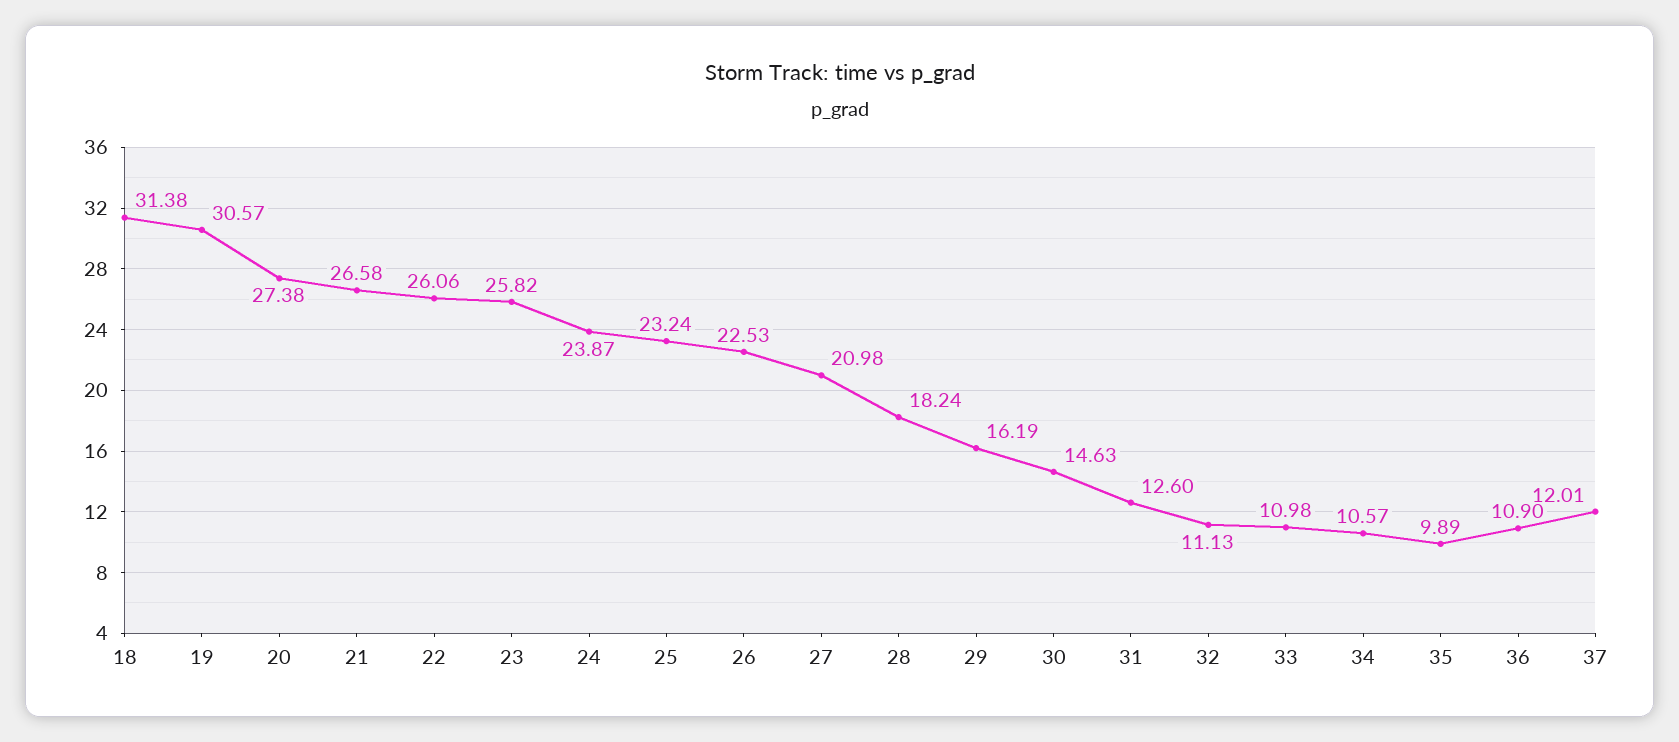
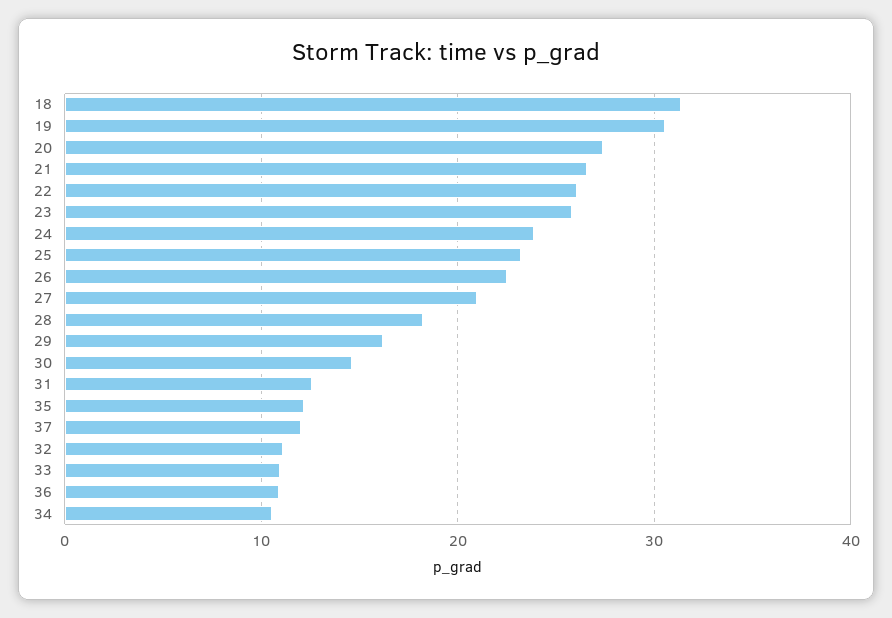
  {
    "18": 31.38,
    "19": 30.57,
    "20": 27.38,
    "21": 26.58,
    "22": 26.06,
    "23": 25.82,
    "24": 23.87,
    "25": 23.24,
    "26": 22.53,
    "27": 20.98,
    "28": 18.24,
    "29": 16.19,
    "30": 14.63,
    "31": 12.6,
    "32": 11.13,
    "33": 10.98,
    "34": 10.57,
-   "35": 9.89,
+   "35": 12,
    "36": 10.9,
    "37": 12.01
  }

